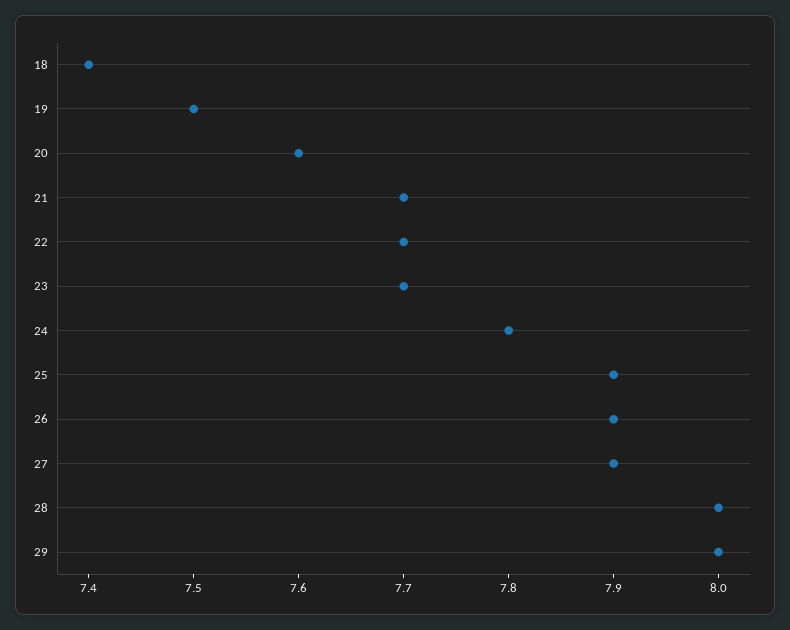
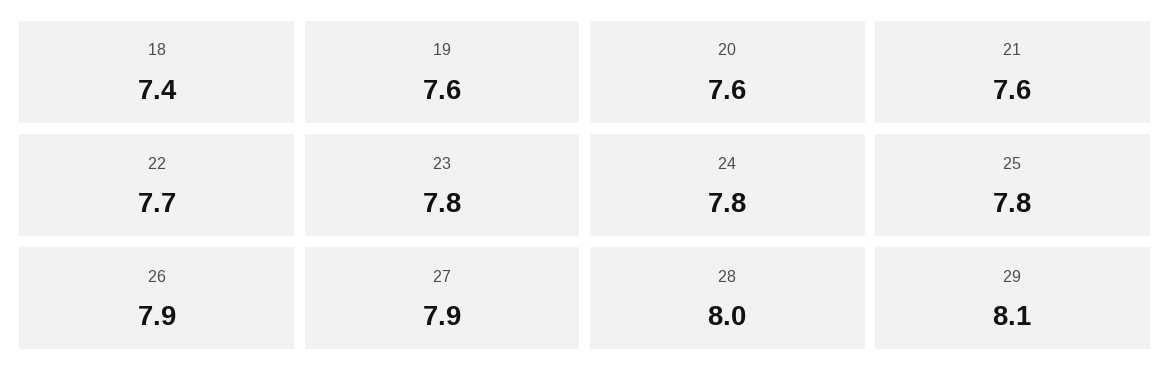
  {
    "18": 7.4,
-   "19": 7.5,
+   "19": 7.6,
    "20": 7.6,
-   "21": 7.7,
+   "21": 7.6,
    "22": 7.7,
-   "23": 7.7,
+   "23": 7.8,
    "24": 7.8,
-   "25": 7.9,
+   "25": 7.8,
    "26": 7.9,
    "27": 7.9,
    "28": 8,
-   "29": 8
+   "29": 8.1
  }

